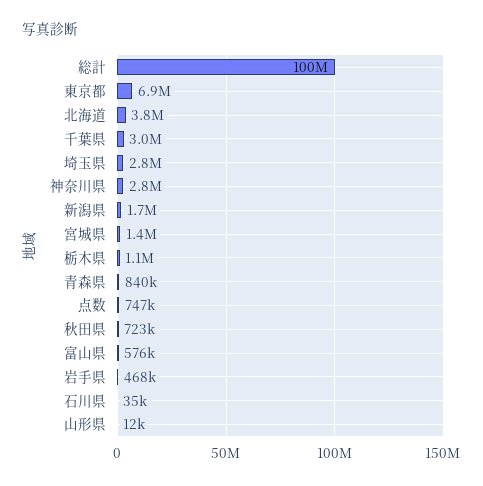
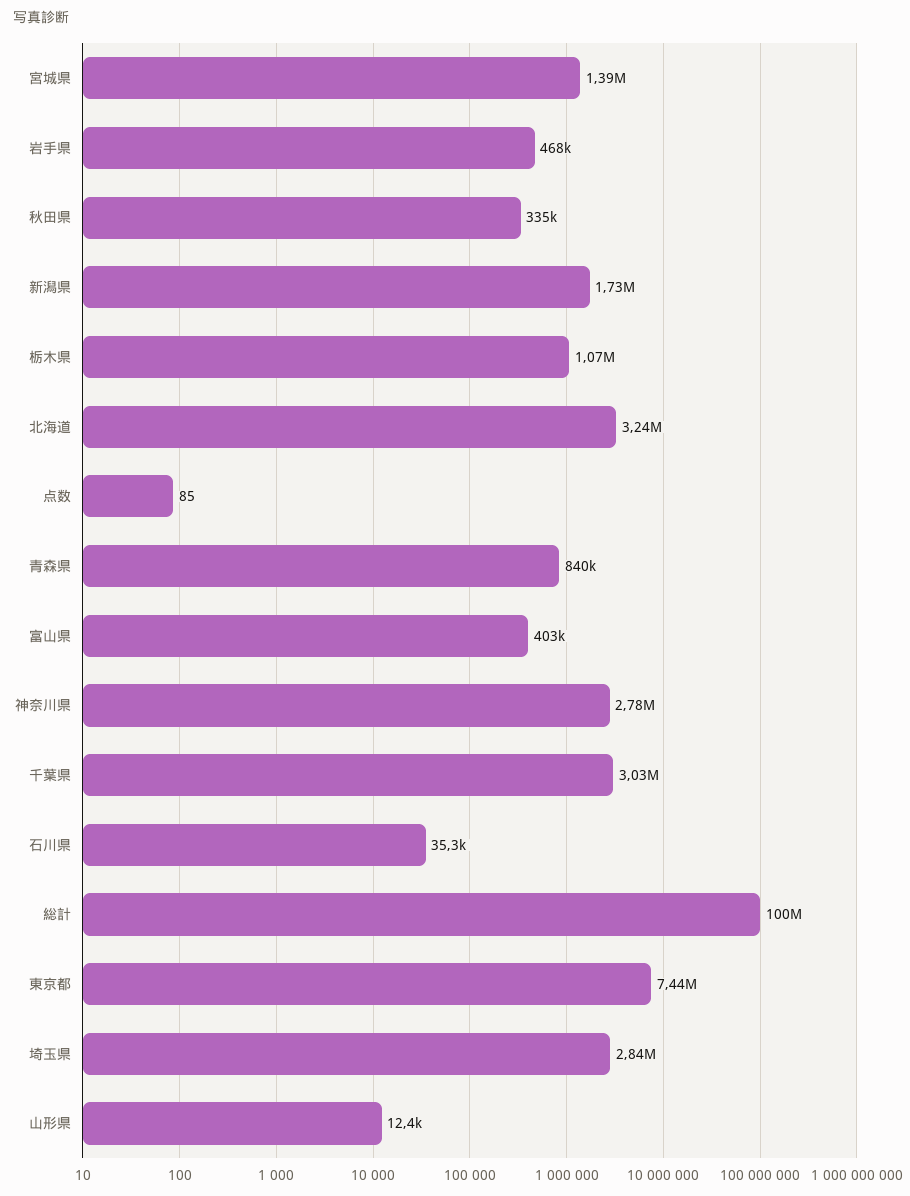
  {
    "総計": 100000000,
-   "東京都": 6900000,
+   "東京都": 7440000,
-   "北海道": 3800000,
+   "北海道": 3240000,
    "千葉県": 3030000,
    "埼玉県": 2840000,
    "神奈川県": 2780000,
    "新潟県": 1730000,
    "宮城県": 1390000,
    "栃木県": 1070000,
    "青森県": 840000,
-   "点数": 747000,
+   "点数": 85,
-   "秋田県": 723000,
+   "秋田県": 335000,
-   "富山県": 576000,
+   "富山県": 403000,
    "岩手県": 468000,
    "石川県": 35300,
    "山形県": 12400
  }

